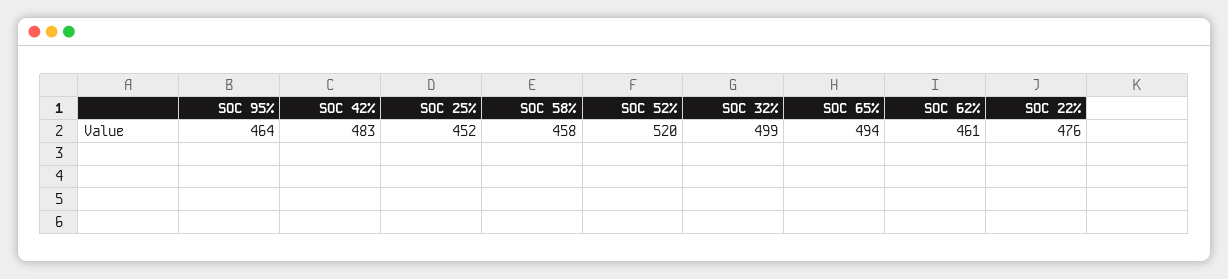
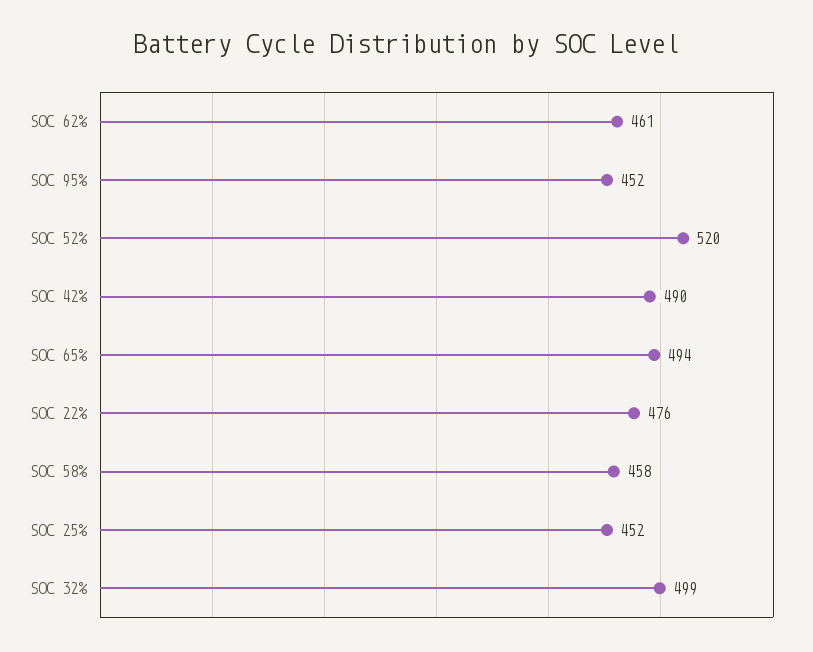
  {
-   "SOC 95%": 464,
+   "SOC 95%": 452,
-   "SOC 42%": 483,
+   "SOC 42%": 490,
    "SOC 25%": 452,
    "SOC 58%": 458,
    "SOC 52%": 520,
    "SOC 32%": 499,
    "SOC 65%": 494,
    "SOC 62%": 461,
    "SOC 22%": 476
  }

